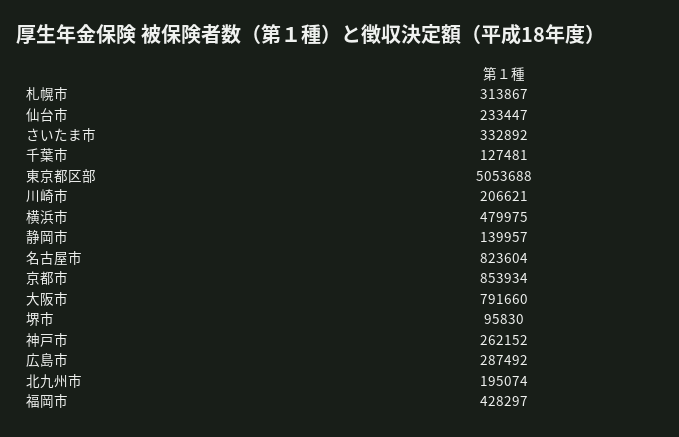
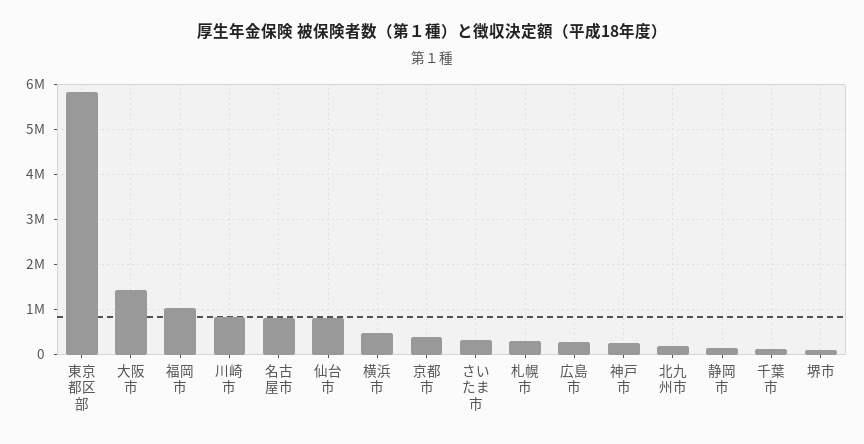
  {
    "札幌市": 313867,
-   "仙台市": 233447,
+   "仙台市": 800000,
    "さいたま市": 332892,
    "千葉市": 127481,
-   "東京都区部": 5053688,
+   "東京都区部": 5800000,
-   "川崎市": 206621,
+   "川崎市": 800000,
    "横浜市": 479975,
    "静岡市": 139957,
    "名古屋市": 823604,
-   "京都市": 853934,
+   "京都市": 400000,
-   "大阪市": 791660,
+   "大阪市": 1400000,
    "堺市": 95830,
    "神戸市": 262152,
    "広島市": 287492,
    "北九州市": 195074,
-   "福岡市": 428297
+   "福岡市": 1000000
  }

